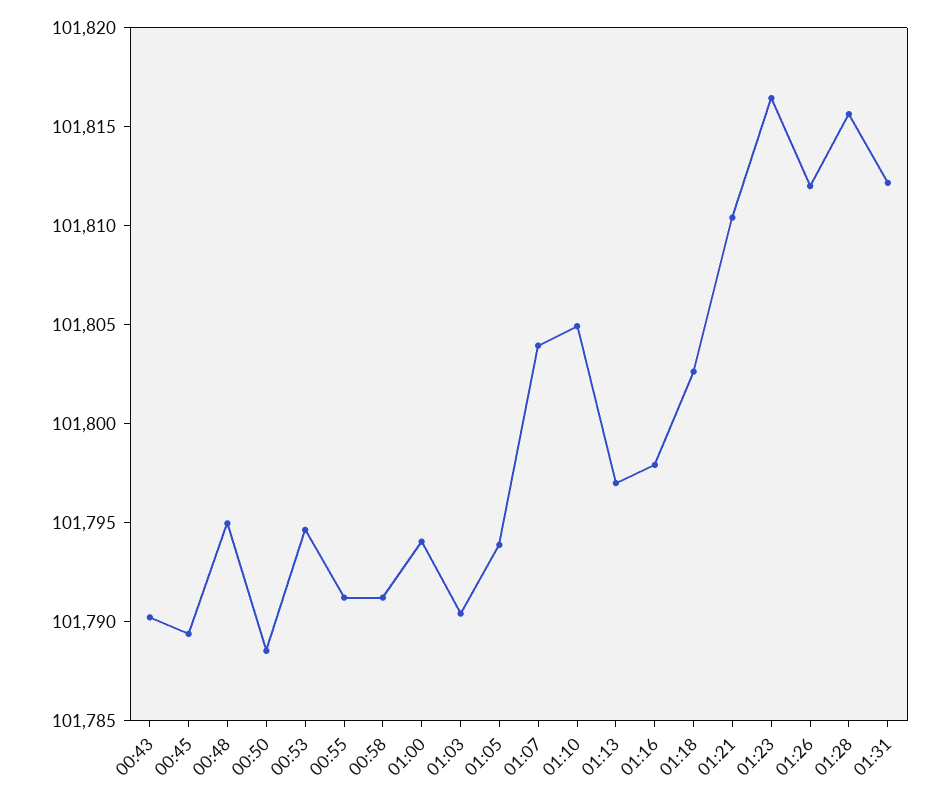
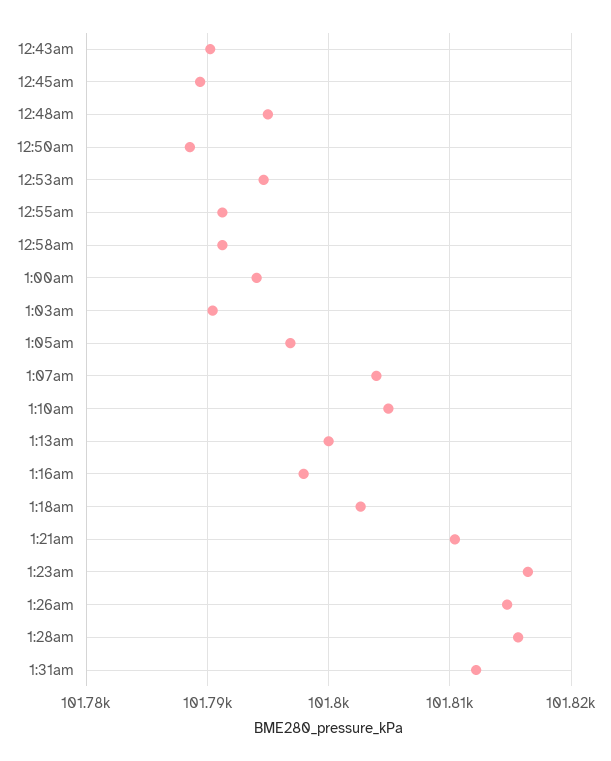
  {
    "00:43": 101790,
    "00:45": 101789,
    "00:48": 101795,
    "00:50": 101789,
    "00:53": 101795,
    "00:55": 101791,
    "00:58": 101791,
    "01:00": 101794,
    "01:03": 101790,
-   "01:05": 101794,
+   "01:05": 101797,
    "01:07": 101804,
    "01:10": 101805,
-   "01:13": 101797,
+   "01:13": 101800,
    "01:16": 101798,
    "01:18": 101803,
    "01:21": 101810,
    "01:23": 101816,
-   "01:26": 101812,
+   "01:26": 101815,
    "01:28": 101816,
    "01:31": 101812
  }

